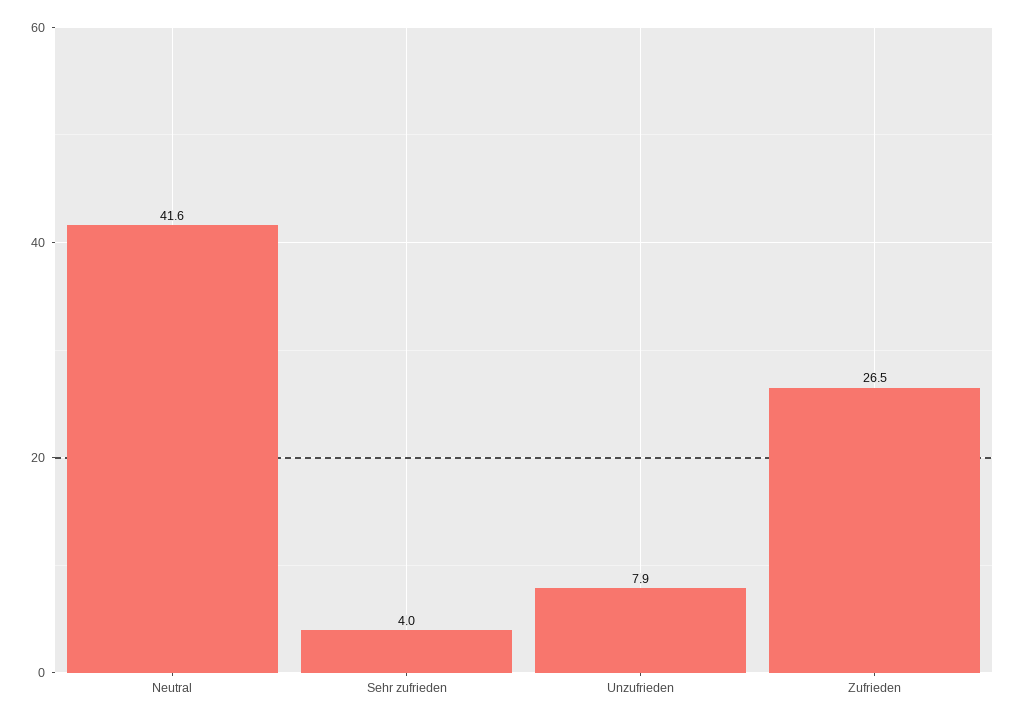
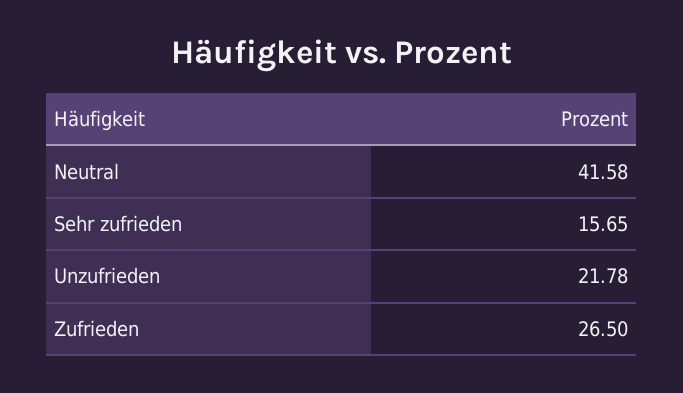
  {
    "Neutral": 41.58,
-   "Sehr zufrieden": 4,
+   "Sehr zufrieden": 15.65,
-   "Unzufrieden": 7.9,
+   "Unzufrieden": 21.78,
    "Zufrieden": 26.5
  }

